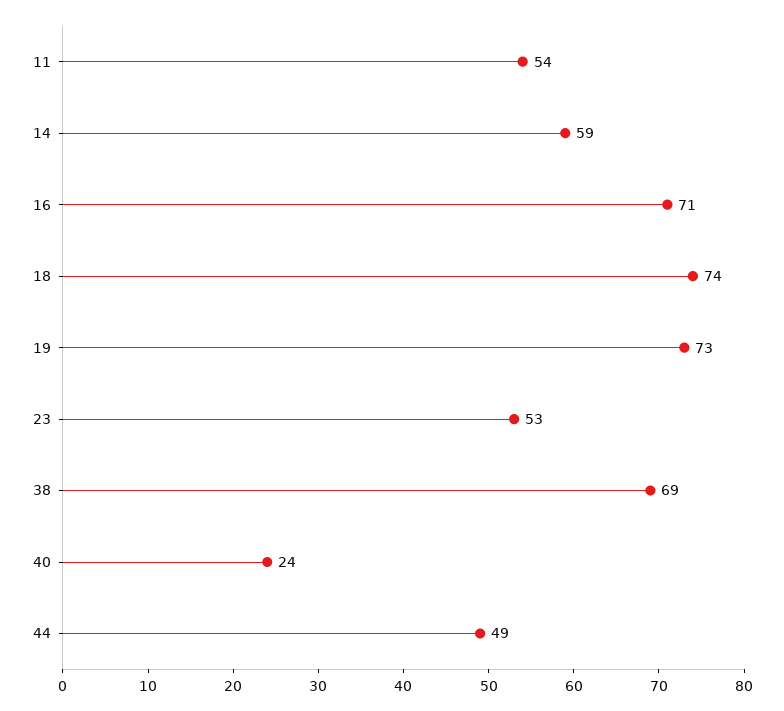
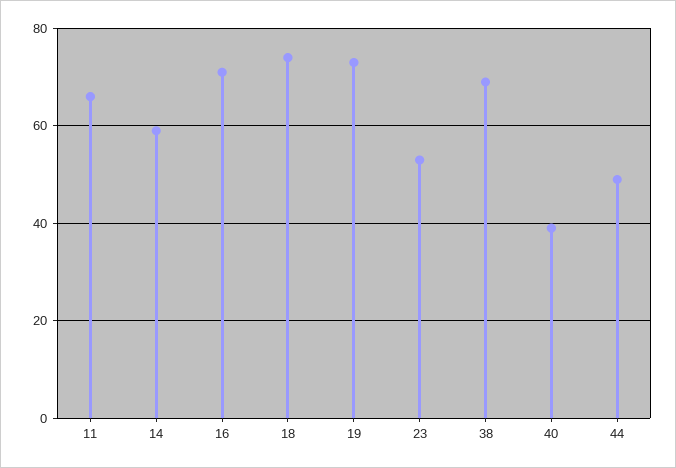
  {
-   "11": 54,
+   "11": 65,
    "14": 59,
    "16": 71,
    "18": 74,
    "19": 73,
    "23": 53,
    "38": 69,
-   "40": 24,
+   "40": 40,
    "44": 49
  }

